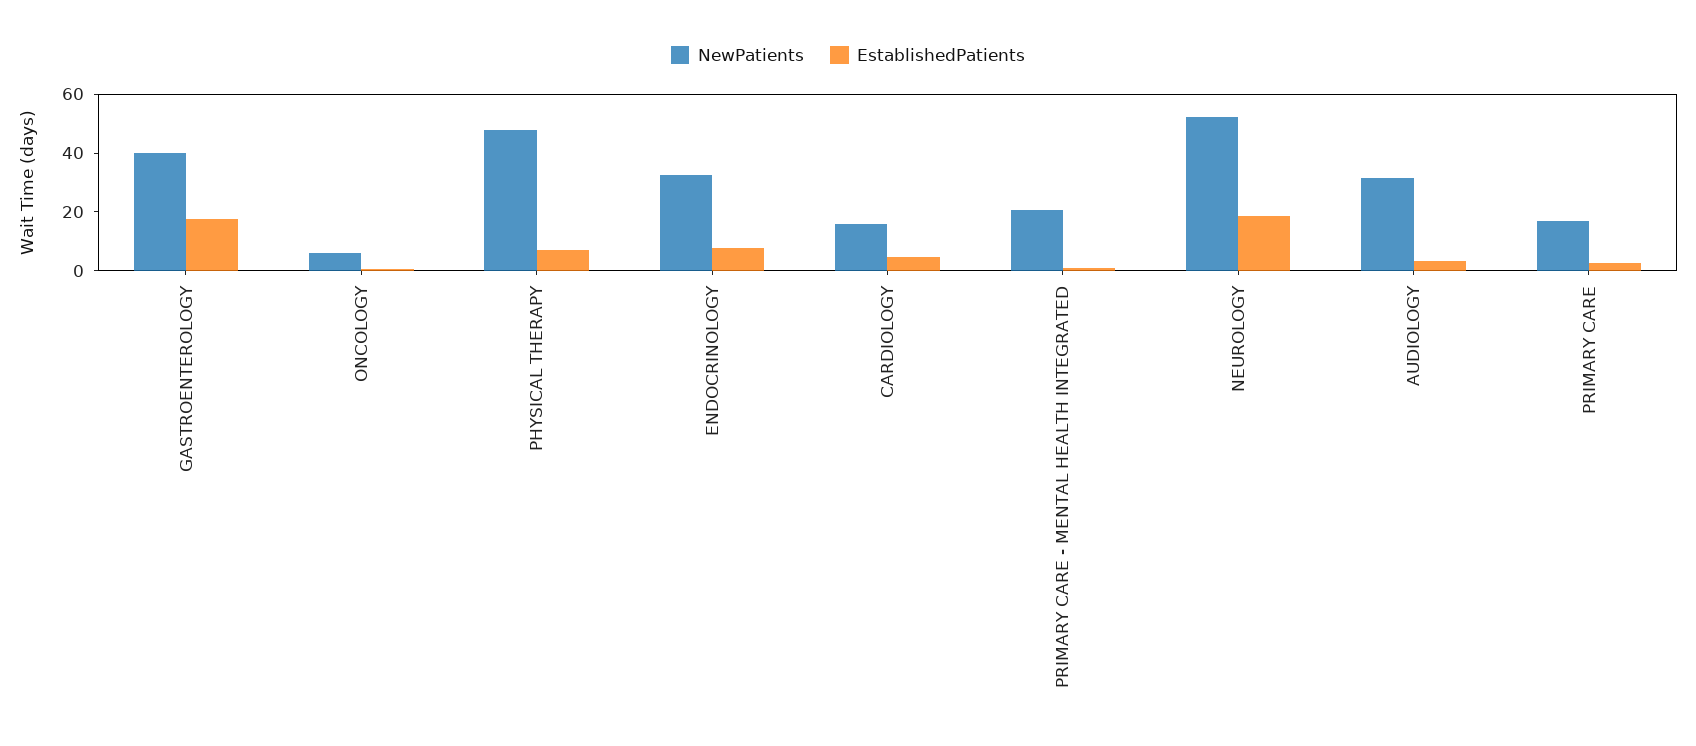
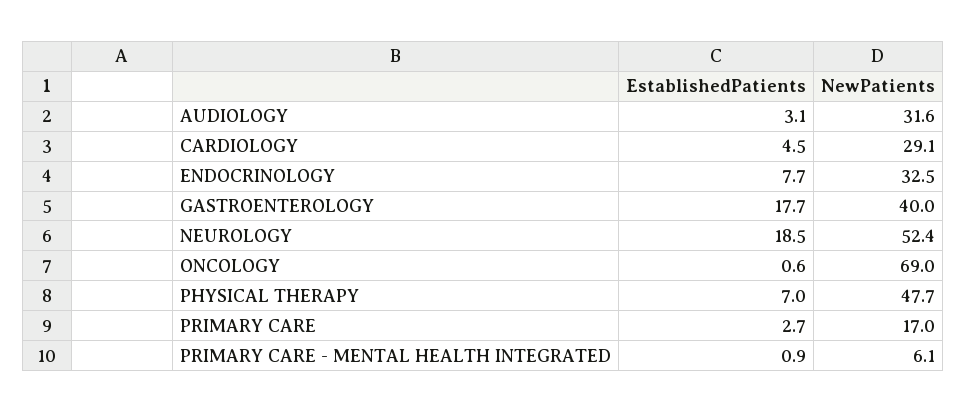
  {
    "NewPatients": {
      "GASTROENTEROLOGY": 40,
-     "ONCOLOGY": 5,
+     "ONCOLOGY": 69,
      "PHYSICAL THERAPY": 47.7,
      "ENDOCRINOLOGY": 32.5,
-     "CARDIOLOGY": 15,
+     "CARDIOLOGY": 29.1,
-     "PRIMARY CARE - MENTAL HEALTH INTEGRATED": 20,
+     "PRIMARY CARE - MENTAL HEALTH INTEGRATED": 6.1,
      "NEUROLOGY": 52.4,
      "AUDIOLOGY": 31.6,
      "PRIMARY CARE": 17
    },
    "EstablishedPatients": {
      "GASTROENTEROLOGY": 17.7,
      "ONCOLOGY": 0.6,
      "PHYSICAL THERAPY": 7,
      "ENDOCRINOLOGY": 7.7,
      "CARDIOLOGY": 4.5,
      "PRIMARY CARE - MENTAL HEALTH INTEGRATED": 0.9,
      "NEUROLOGY": 18.5,
      "AUDIOLOGY": 3.1,
      "PRIMARY CARE": 2.7
    }
  }

